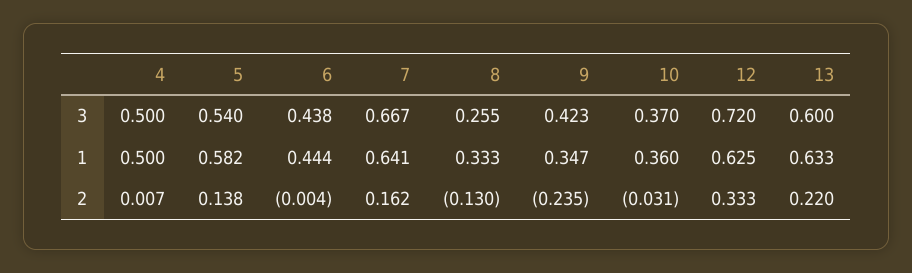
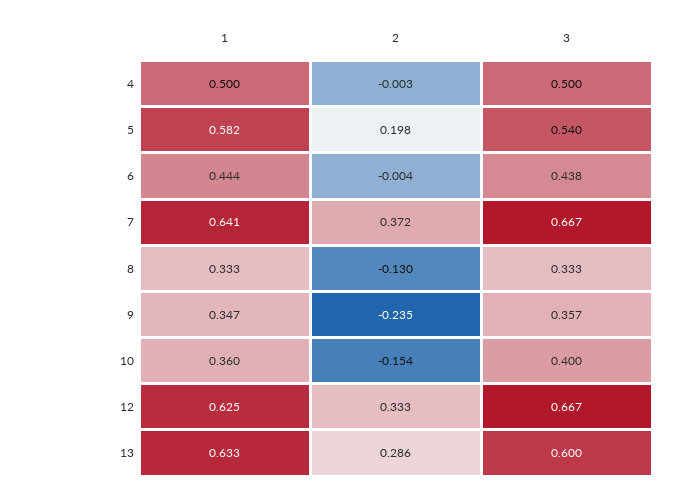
  {
    "4": {
      "3": 0.5,
      "1": 0.5,
-     "2": 0.007
+     "2": -0.003
    },
    "5": {
      "3": 0.54,
      "1": 0.582,
-     "2": 0.138
+     "2": 0.198
    },
    "6": {
      "3": 0.438,
      "1": 0.444,
      "2": -0.004
    },
    "7": {
      "3": 0.667,
      "1": 0.641,
-     "2": 0.162
+     "2": 0.372
    },
    "8": {
-     "3": 0.255,
+     "3": 0.333,
      "1": 0.333,
      "2": -0.13
    },
    "9": {
-     "3": 0.423,
+     "3": 0.357,
      "1": 0.347,
      "2": -0.235
    },
    "10": {
-     "3": 0.37,
+     "3": 0.4,
      "1": 0.36,
-     "2": -0.031
+     "2": -0.154
    },
    "12": {
-     "3": 0.72,
+     "3": 0.667,
      "1": 0.625,
      "2": 0.333
    },
    "13": {
      "3": 0.6,
      "1": 0.633,
-     "2": 0.22
+     "2": 0.286
    }
  }

